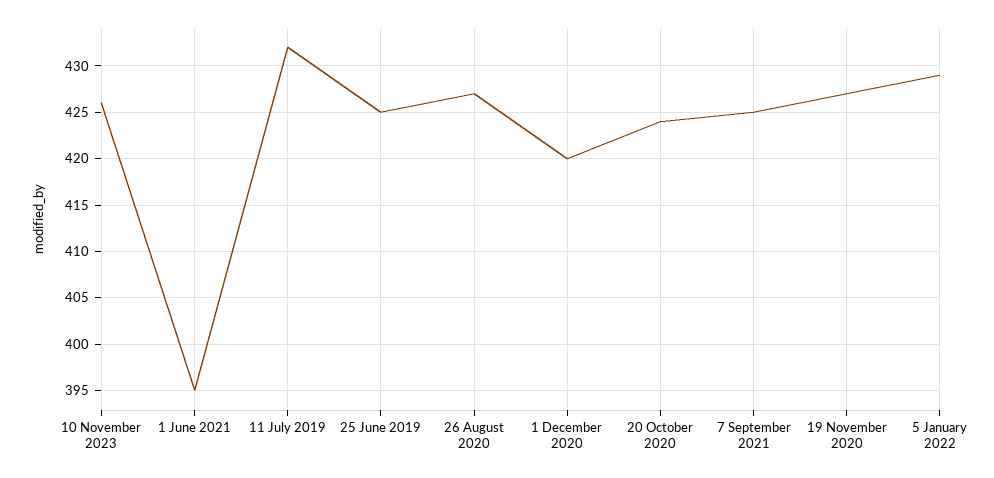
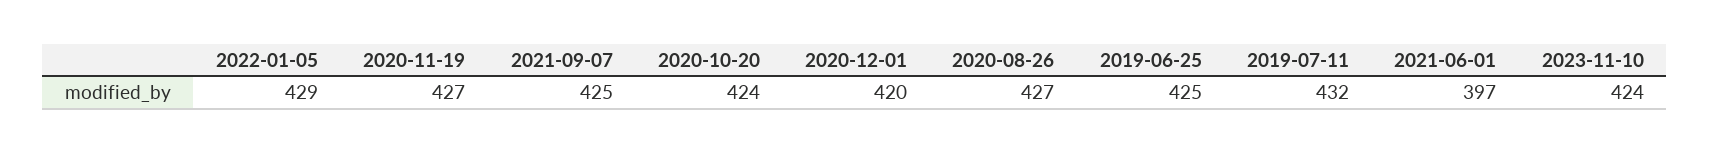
  {
-   "10 November 2023": 426,
+   "10 November 2023": 424,
-   "1 June 2021": 395,
+   "1 June 2021": 397,
    "11 July 2019": 432,
    "25 June 2019": 425,
    "26 August 2020": 427,
    "1 December 2020": 420,
    "20 October 2020": 424,
    "7 September 2021": 425,
    "19 November 2020": 427,
    "5 January 2022": 429
  }

